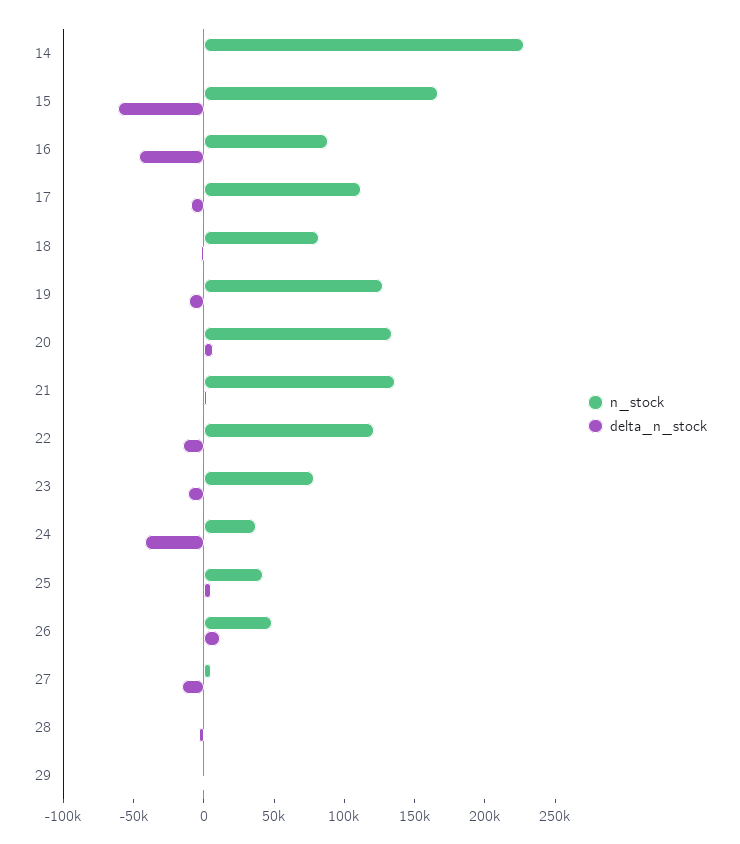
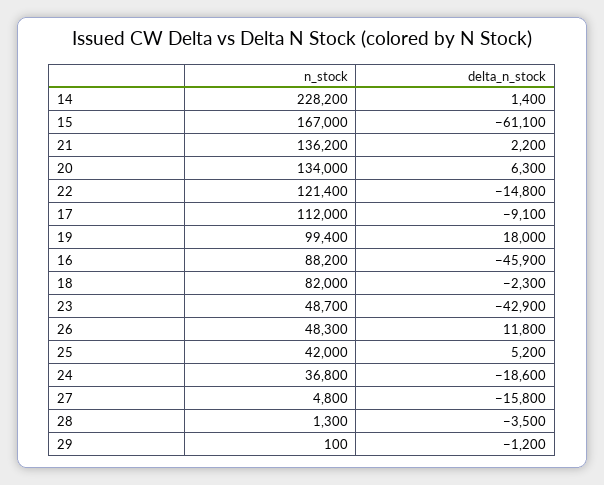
  {
    "n_stock": {
      "14": 228200,
      "15": 167000,
      "16": 88200,
      "17": 112000,
      "18": 82000,
-     "19": 130000,
+     "19": 99400,
      "20": 134000,
      "21": 136200,
      "22": 121400,
-     "23": 80000,
+     "23": 48700,
      "24": 36800,
      "25": 42000,
      "26": 48300,
      "27": 4800,
      "28": 1300,
      "29": 100
    },
    "delta_n_stock": {
      "14": 1400,
      "15": -61100,
      "16": -45900,
      "17": -9100,
      "18": -2300,
-     "19": -10000,
+     "19": 18000,
      "20": 6300,
      "21": 2200,
      "22": -14800,
-     "23": -10000,
+     "23": -42900,
-     "24": -40000,
+     "24": -18600,
      "25": 5200,
      "26": 11800,
      "27": -15800,
      "28": -3500,
      "29": -1200
    }
  }

